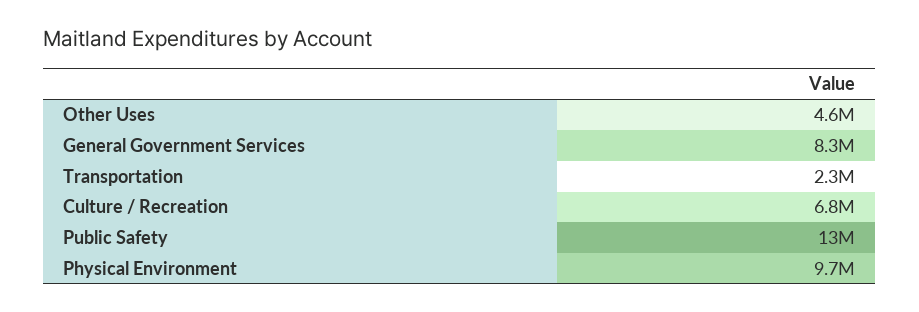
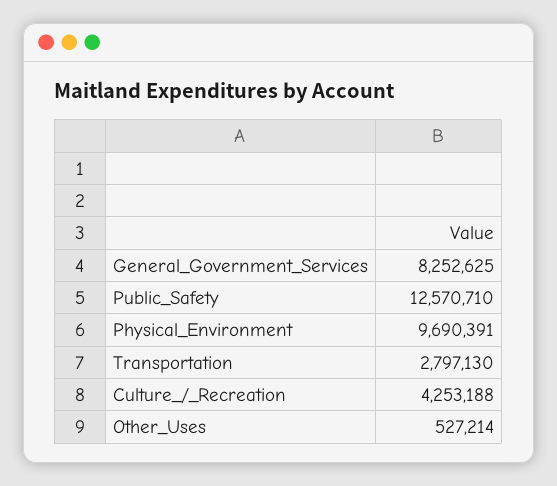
  {
-   "Other Uses": 4600000,
+   "Other Uses": 527214,
    "General Government Services": 8252625,
-   "Transportation": 2300000,
+   "Transportation": 2797130,
-   "Culture / Recreation": 6800000,
+   "Culture / Recreation": 4253188,
    "Public Safety": 12570710,
    "Physical Environment": 9690391
  }

